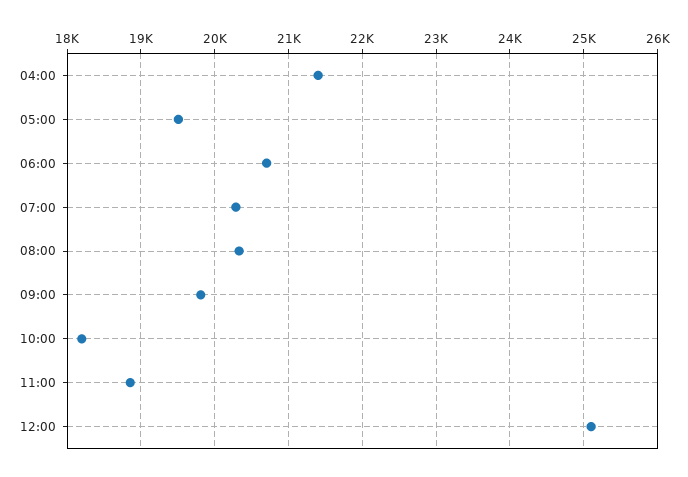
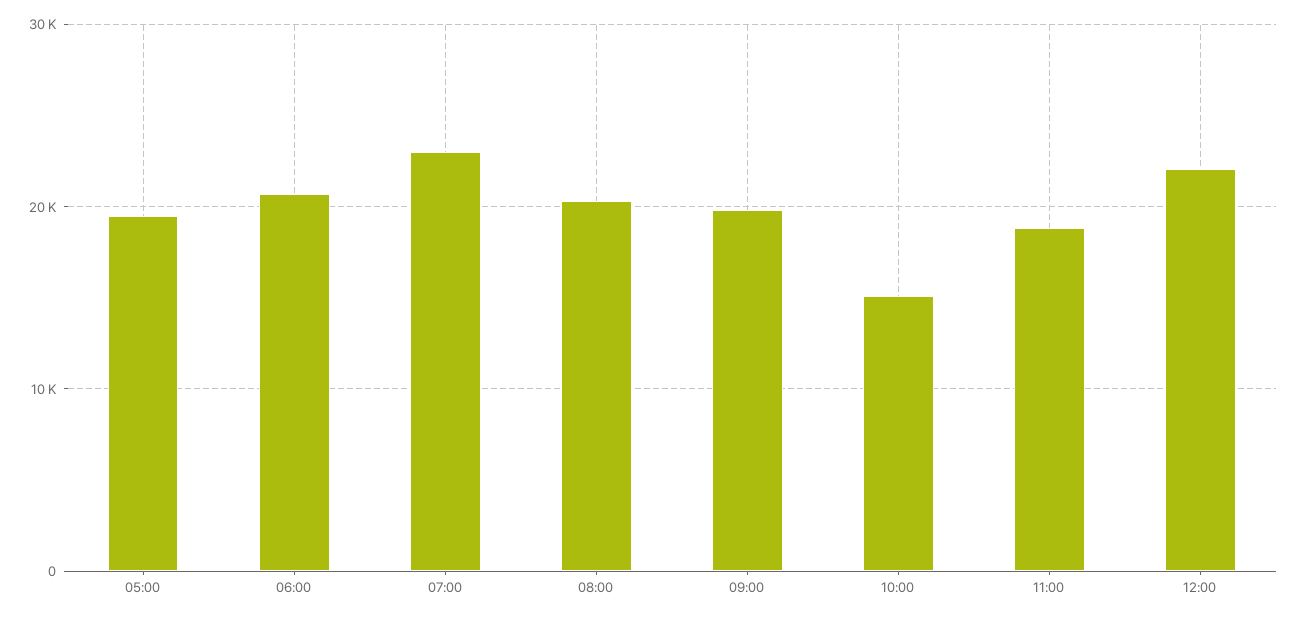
  {
-   "04:00": 21400,
    "05:00": 19500,
    "06:00": 20700,
-   "07:00": 20300,
+   "07:00": 23000,
    "08:00": 20300,
    "09:00": 19800,
-   "10:00": 18200,
+   "10:00": 15000,
    "11:00": 18900,
-   "12:00": 25100
+   "12:00": 22000
  }

